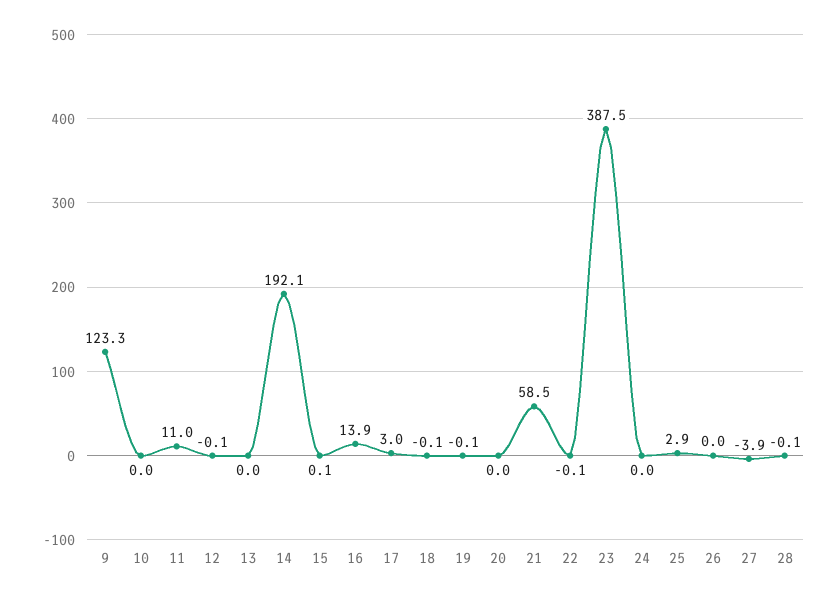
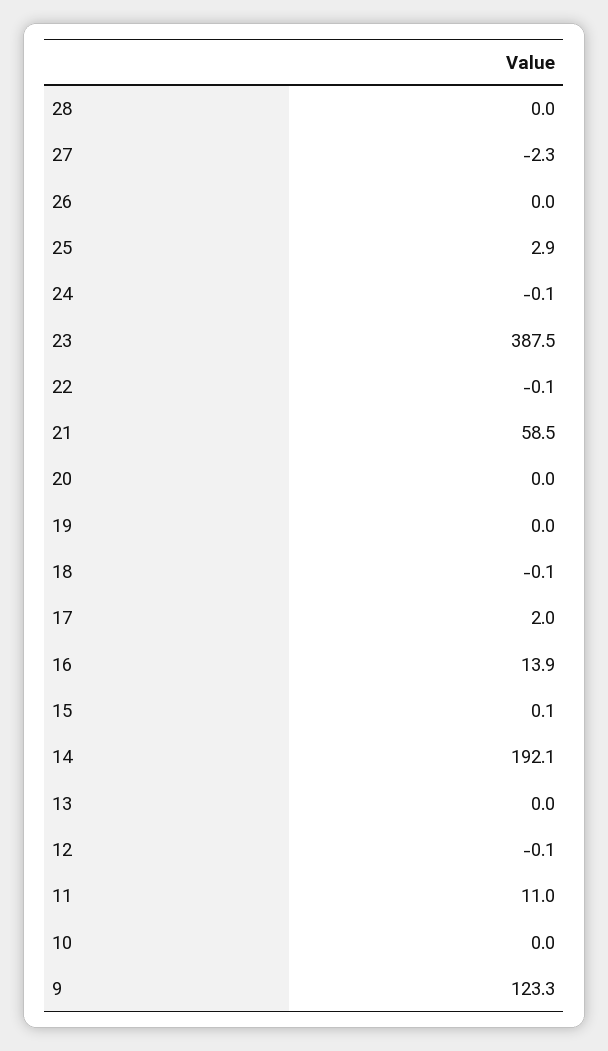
  {
    "9": 123.3,
    "10": 0,
    "11": 11,
    "12": -0.1,
    "13": 0,
    "14": 192.1,
    "15": 0.1,
    "16": 13.9,
-   "17": 3,
+   "17": 2,
    "18": -0.1,
-   "19": -0.1,
+   "19": 0,
    "20": 0,
    "21": 58.5,
    "22": -0.1,
    "23": 387.5,
-   "24": 0,
+   "24": -0.1,
    "25": 2.9,
    "26": 0,
-   "27": -3.9,
+   "27": -2.3,
-   "28": -0.1
+   "28": 0
  }

